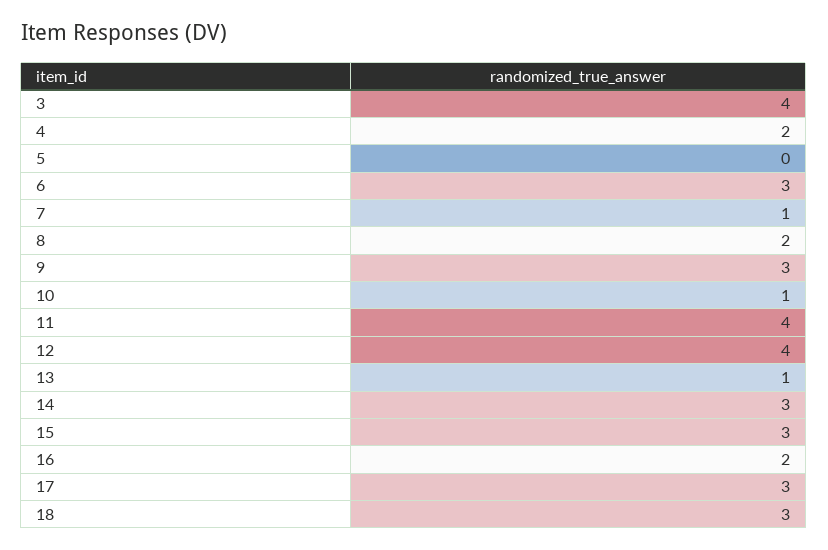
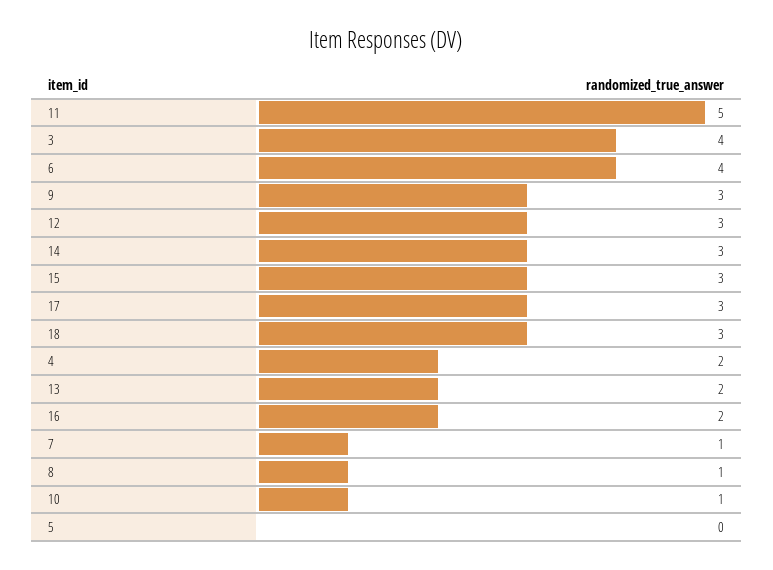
  {
    "3": 4,
    "4": 2,
    "5": 0,
-   "6": 3,
+   "6": 4,
    "7": 1,
-   "8": 2,
+   "8": 1,
    "9": 3,
    "10": 1,
-   "11": 4,
+   "11": 5,
-   "12": 4,
+   "12": 3,
-   "13": 1,
+   "13": 2,
    "14": 3,
    "15": 3,
    "16": 2,
    "17": 3,
    "18": 3
  }

